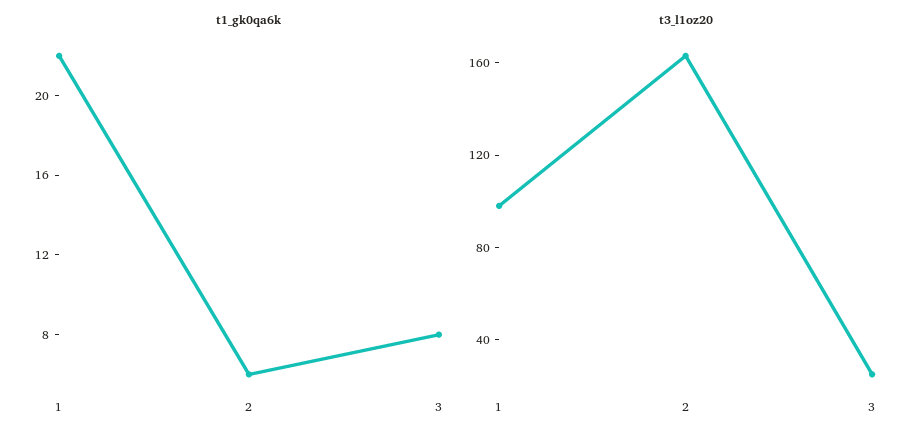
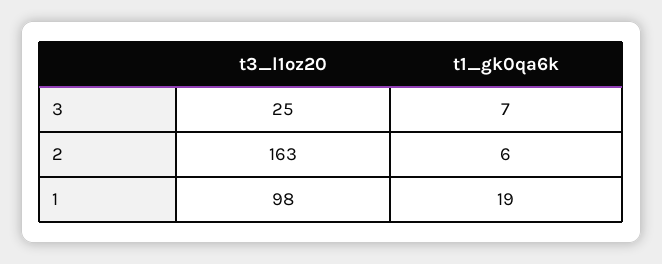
  {
    "t1_gk0qa6k": {
-     "1": 22,
+     "1": 19,
      "2": 6,
-     "3": 8
+     "3": 7
    },
    "t3_l1oz20": {
      "1": 98,
      "2": 163,
      "3": 25
    }
  }

